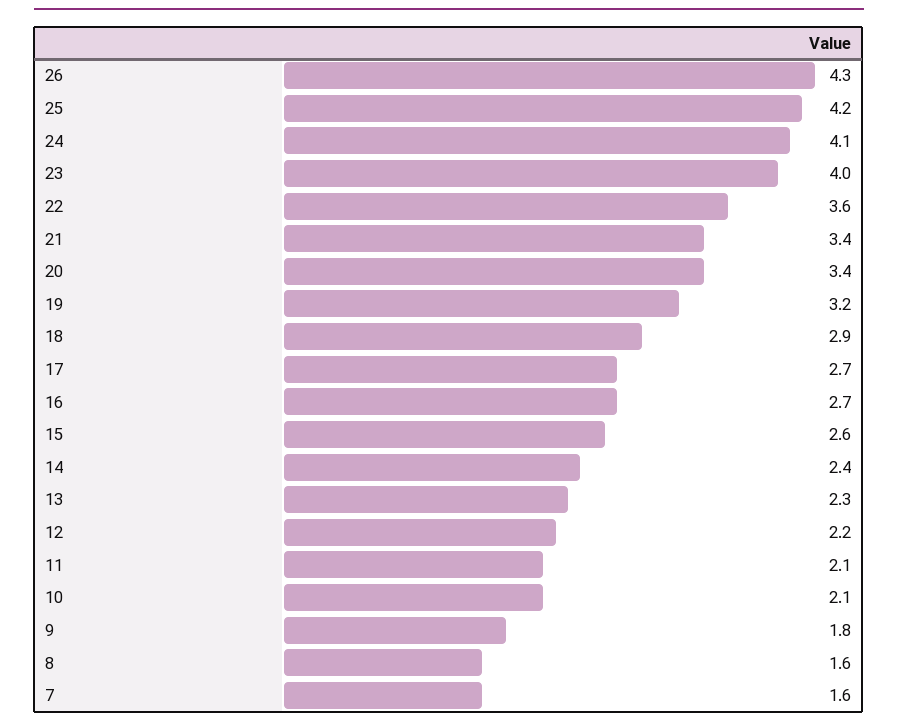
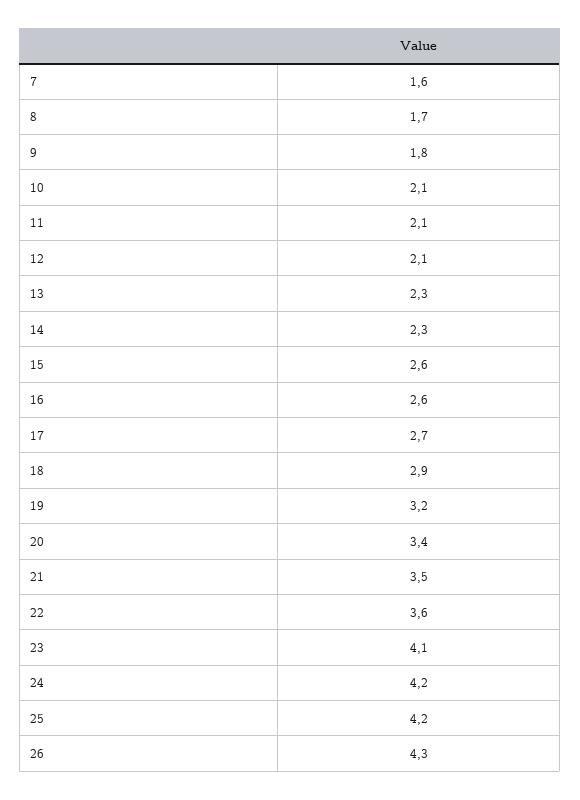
  {
    "26": 4.3,
    "25": 4.2,
-   "24": 4.1,
+   "24": 4.2,
-   "23": 4,
+   "23": 4.1,
    "22": 3.6,
-   "21": 3.4,
+   "21": 3.5,
    "20": 3.4,
    "19": 3.2,
    "18": 2.9,
    "17": 2.7,
-   "16": 2.7,
+   "16": 2.6,
    "15": 2.6,
-   "14": 2.4,
+   "14": 2.3,
    "13": 2.3,
-   "12": 2.2,
+   "12": 2.1,
    "11": 2.1,
    "10": 2.1,
    "9": 1.8,
-   "8": 1.6,
+   "8": 1.7,
    "7": 1.6
  }

